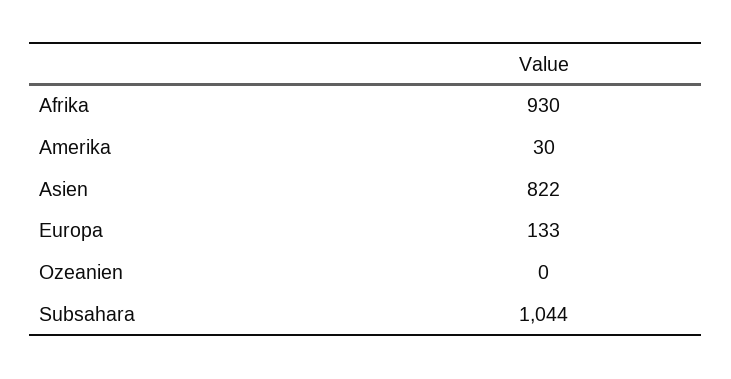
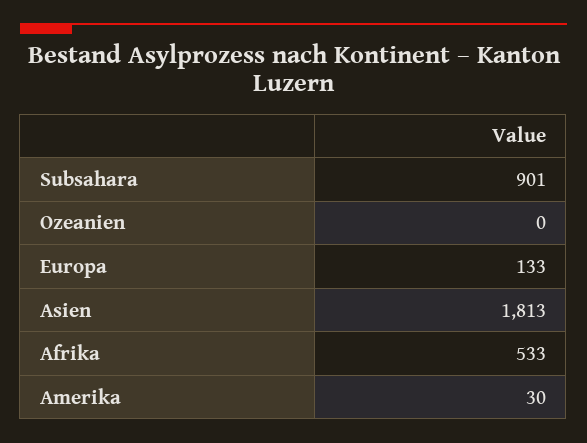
  {
-   "Afrika": 930,
+   "Afrika": 533,
    "Amerika": 30,
-   "Asien": 822,
+   "Asien": 1813,
    "Europa": 133,
    "Ozeanien": 0,
-   "Subsahara": 1044
+   "Subsahara": 901
  }

